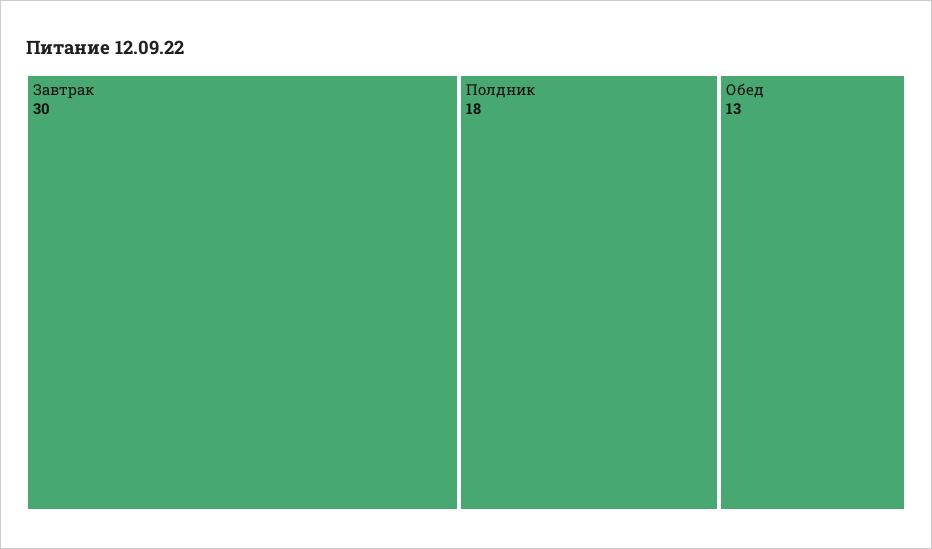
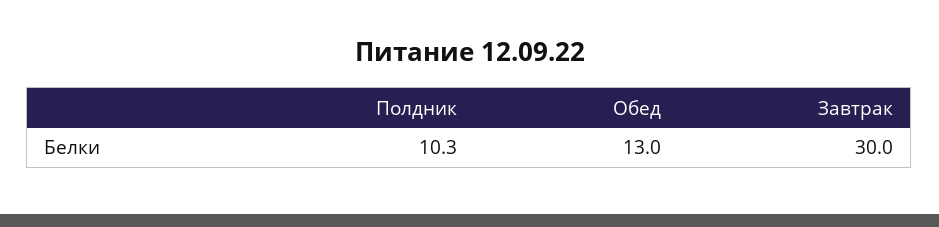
  {
    "Завтрак": 30,
-   "Полдник": 18,
+   "Полдник": 10.3,
    "Обед": 13
  }

